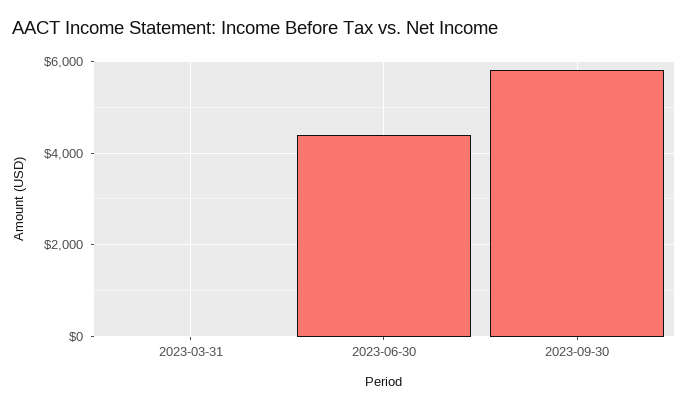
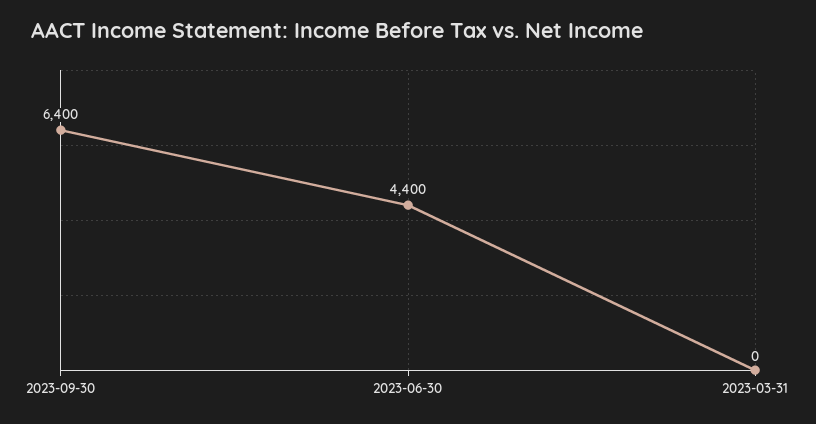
  {
    "2023-03-31": 0,
    "2023-06-30": 4400,
-   "2023-09-30": 5800
+   "2023-09-30": 6400
  }

